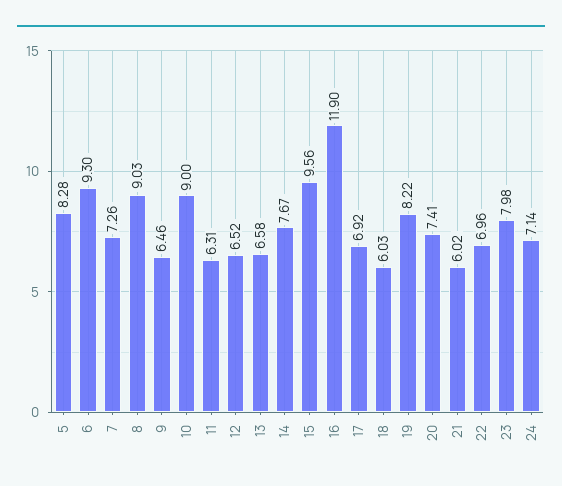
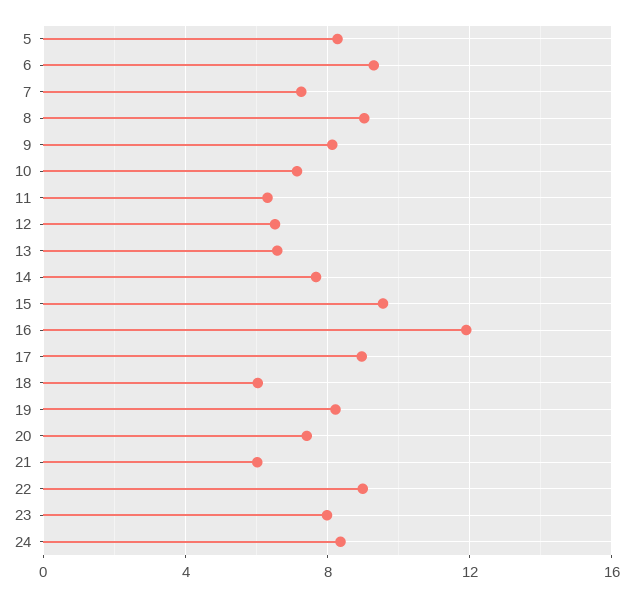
  {
    "5": 8.28,
    "6": 9.3,
    "7": 7.26,
    "8": 9.03,
-   "9": 6.46,
+   "9": 8,
-   "10": 9,
+   "10": 7,
    "11": 6.31,
    "12": 6.52,
    "13": 6.58,
    "14": 7.67,
    "15": 9.56,
    "16": 11.9,
-   "17": 6.92,
+   "17": 9,
    "18": 6.03,
    "19": 8.22,
    "20": 7.41,
    "21": 6.02,
-   "22": 6.96,
+   "22": 9,
    "23": 7.98,
-   "24": 7.14
+   "24": 8.5
  }

